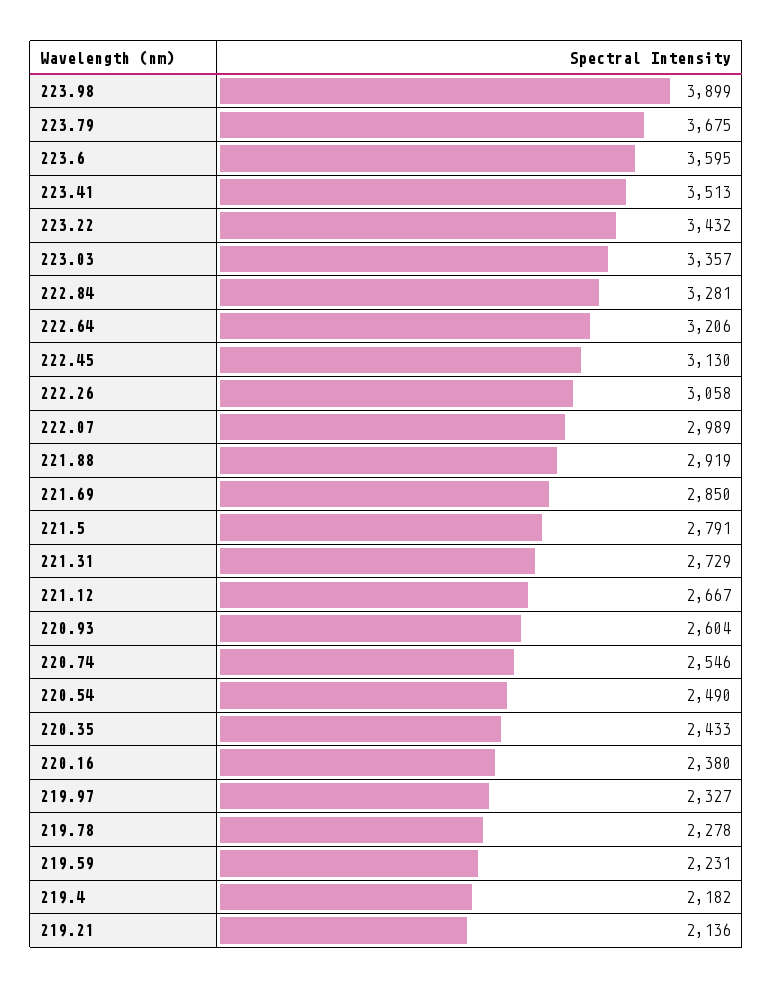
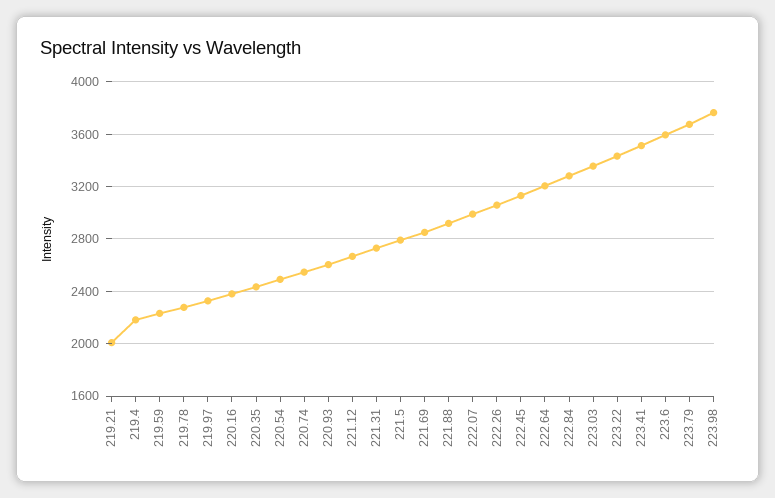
  {
-   "223.98": 3899,
+   "223.98": 3750,
    "223.79": 3675,
    "223.6": 3595,
    "223.41": 3513,
    "223.22": 3432,
    "223.03": 3357,
    "222.84": 3281,
    "222.64": 3206,
    "222.45": 3130,
    "222.26": 3058,
    "222.07": 2989,
    "221.88": 2919,
    "221.69": 2850,
    "221.5": 2791,
    "221.31": 2729,
    "221.12": 2667,
    "220.93": 2604,
    "220.74": 2546,
    "220.54": 2490,
    "220.35": 2433,
    "220.16": 2380,
    "219.97": 2327,
    "219.78": 2278,
    "219.59": 2231,
    "219.4": 2182,
-   "219.21": 2136
+   "219.21": 2000
  }

